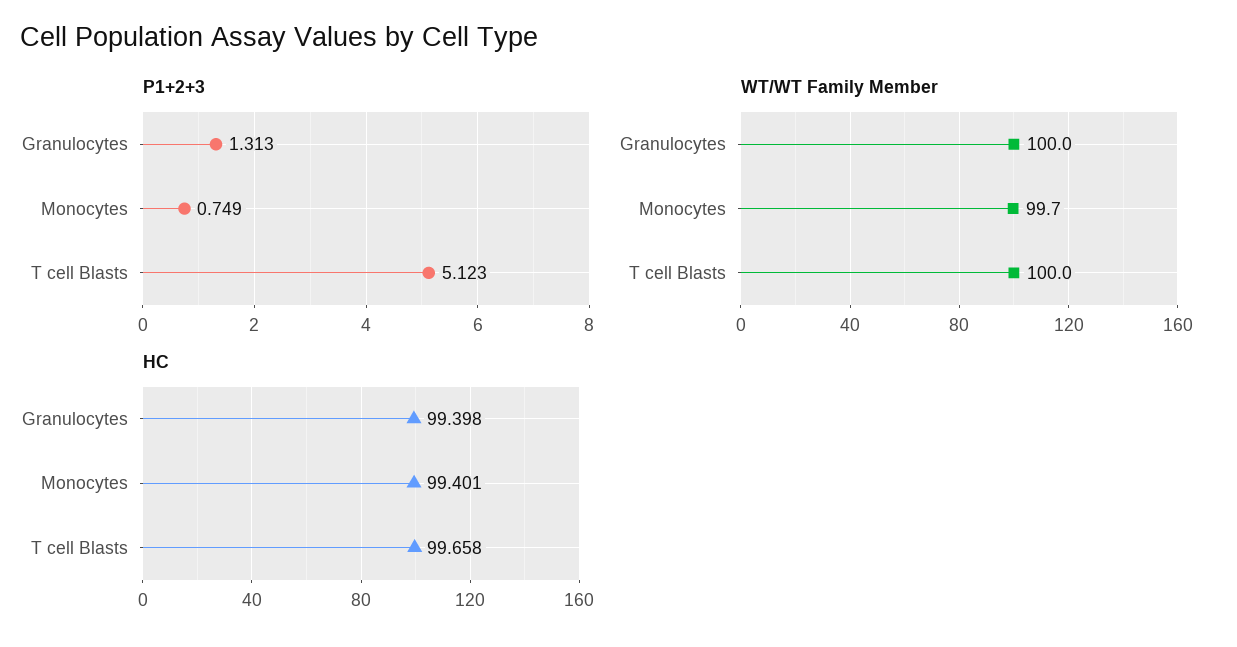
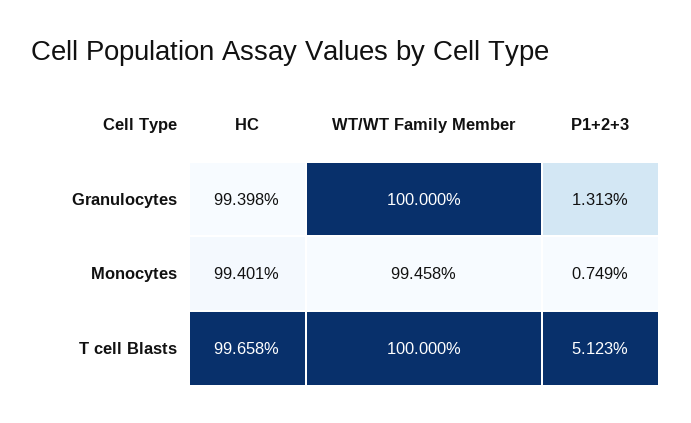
  {
    "P1+2+3": {
      "Granulocytes": 1.313,
      "Monocytes": 0.749,
      "T cell Blasts": 5.123
    },
    "WT/WT Family Member": {
      "Granulocytes": 100,
-     "Monocytes": 99.7,
+     "Monocytes": 99.458,
      "T cell Blasts": 100
    },
    "HC": {
      "Granulocytes": 99.398,
      "Monocytes": 99.401,
      "T cell Blasts": 99.658
    }
  }

